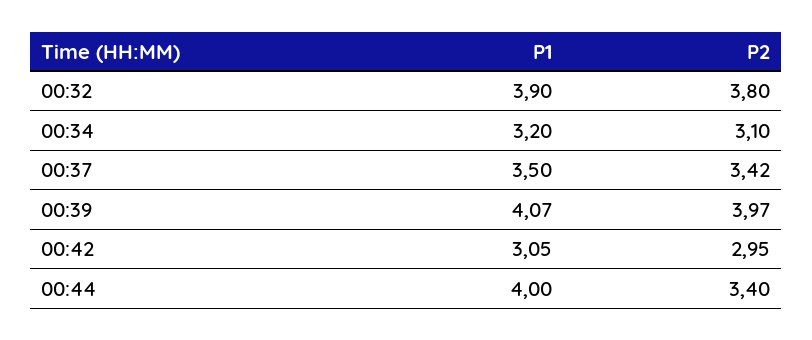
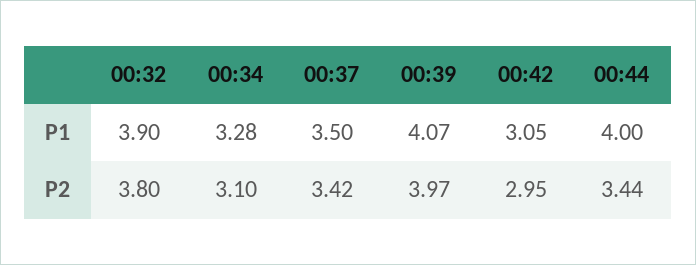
  {
    "P1": {
      "00:32": 3.9,
-     "00:34": 3.2,
+     "00:34": 3.28,
      "00:37": 3.5,
      "00:39": 4.07,
      "00:42": 3.05,
      "00:44": 4
    },
    "P2": {
      "00:32": 3.8,
      "00:34": 3.1,
      "00:37": 3.42,
      "00:39": 3.97,
      "00:42": 2.95,
-     "00:44": 3.4
+     "00:44": 3.44
    }
  }

